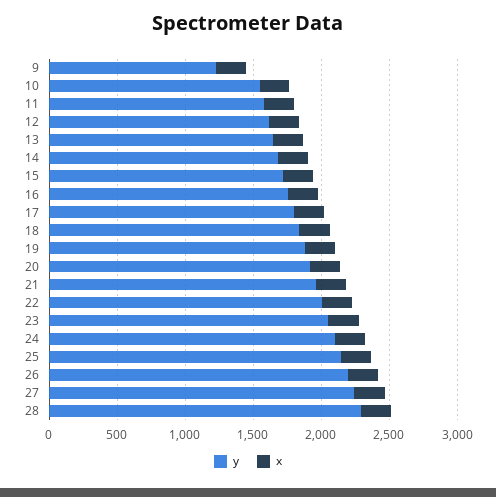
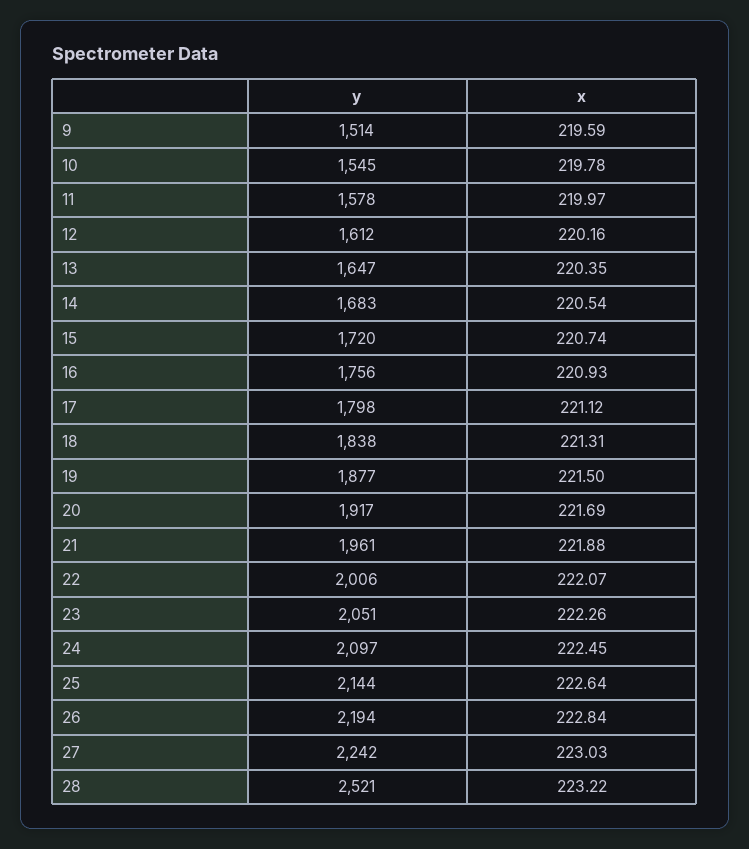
  {
    "y": {
-     "9": 1200,
+     "9": 1514,
      "10": 1545,
      "11": 1578,
      "12": 1612,
      "13": 1647,
      "14": 1683,
      "15": 1720,
      "16": 1756,
      "17": 1798,
      "18": 1838,
      "19": 1877,
      "20": 1917,
      "21": 1961,
      "22": 2006,
      "23": 2051,
      "24": 2097,
      "25": 2144,
      "26": 2194,
      "27": 2242,
-     "28": 2300
+     "28": 2521
    },
    "x": {
      "9": 219.59,
      "10": 219.78,
      "11": 219.97,
      "12": 220.16,
      "13": 220.35,
      "14": 220.54,
      "15": 220.74,
      "16": 220.93,
      "17": 221.12,
      "18": 221.31,
      "19": 221.5,
      "20": 221.69,
      "21": 221.88,
      "22": 222.07,
      "23": 222.26,
      "24": 222.45,
      "25": 222.64,
      "26": 222.84,
      "27": 223.03,
      "28": 223.22
    }
  }

